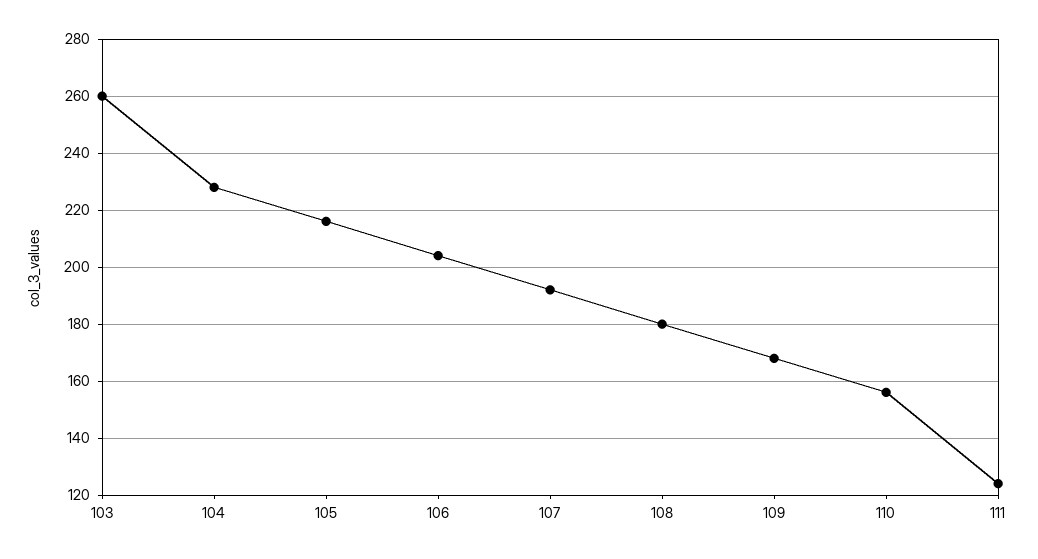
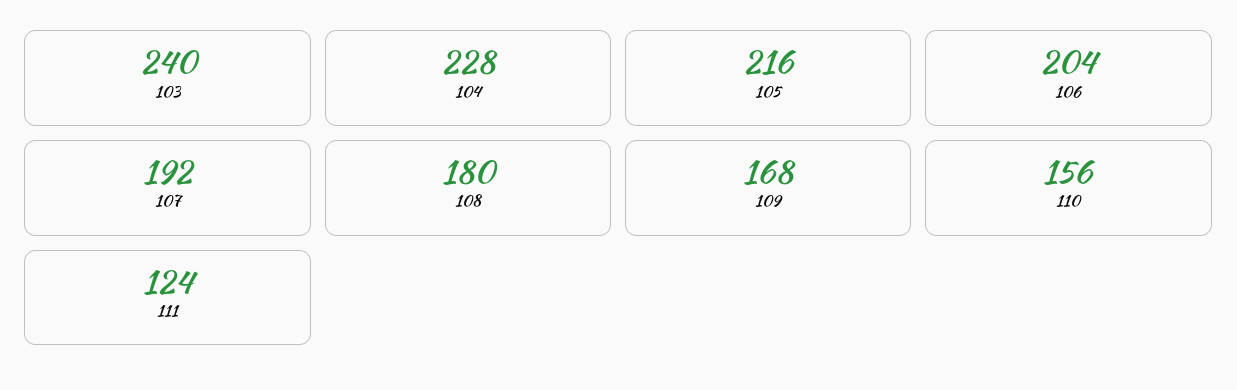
  {
-   "103": 260,
+   "103": 240,
    "104": 228,
    "105": 216,
    "106": 204,
    "107": 192,
    "108": 180,
    "109": 168,
    "110": 156,
    "111": 124
  }

